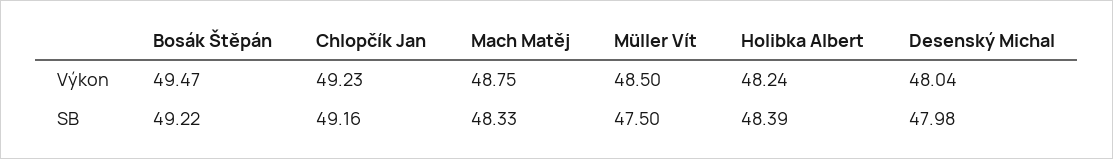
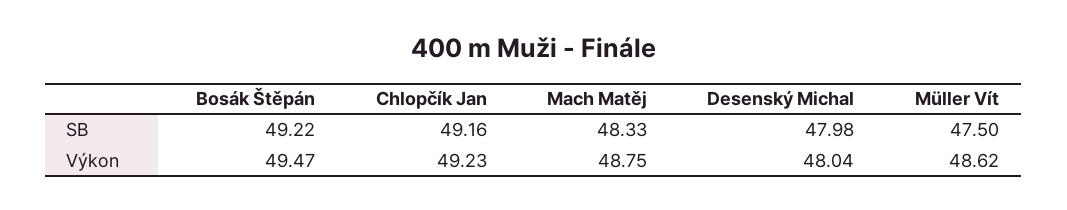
  {
    "Bosák Štěpán": {
      "Výkon": 49.47,
      "SB": 49.22
    },
    "Chlopčík Jan": {
      "Výkon": 49.23,
      "SB": 49.16
    },
    "Mach Matěj": {
      "Výkon": 48.75,
      "SB": 48.33
    },
    "Müller Vít": {
-     "Výkon": 48.5,
+     "Výkon": 48.62,
      "SB": 47.5
    },
-   "Holibka Albert": {
-     "Výkon": 48.24,
-     "SB": 48.39
-   },
    "Desenský Michal": {
      "Výkon": 48.04,
      "SB": 47.98
    }
  }

